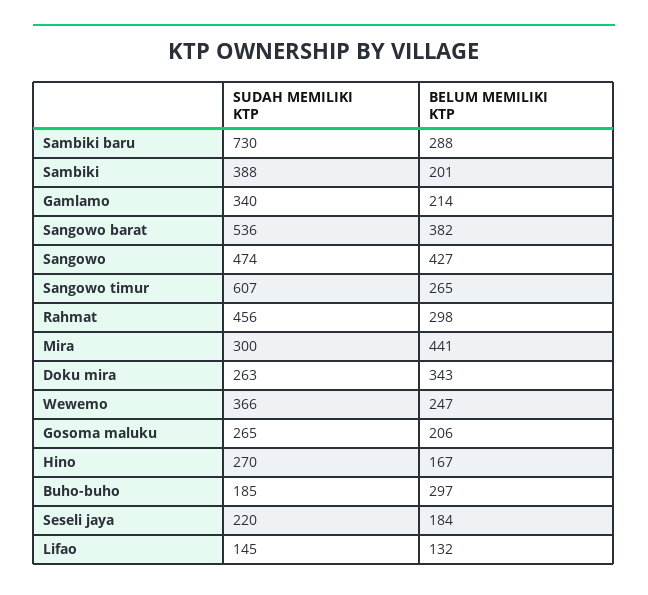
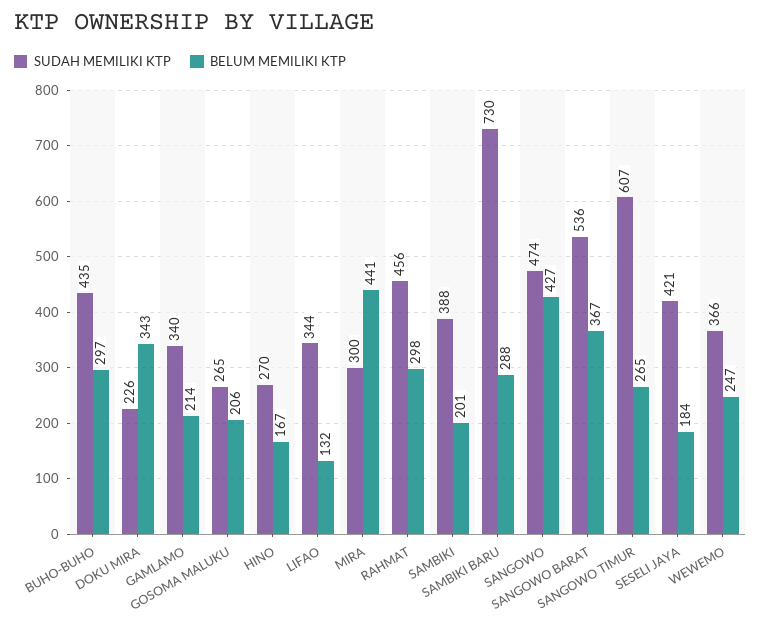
  {
    "SUDAH MEMILIKI KTP": {
      "Sambiki baru": 730,
      "Sambiki": 388,
      "Gamlamo": 340,
      "Sangowo barat": 536,
      "Sangowo": 474,
      "Sangowo timur": 607,
      "Rahmat": 456,
      "Mira": 300,
-     "Doku mira": 263,
+     "Doku mira": 226,
      "Wewemo": 366,
      "Gosoma maluku": 265,
      "Hino": 270,
-     "Buho-buho": 185,
+     "Buho-buho": 435,
-     "Seseli jaya": 220,
+     "Seseli jaya": 421,
-     "Lifao": 145
+     "Lifao": 344
    },
    "BELUM MEMILIKI KTP": {
      "Sambiki baru": 288,
      "Sambiki": 201,
      "Gamlamo": 214,
-     "Sangowo barat": 382,
+     "Sangowo barat": 367,
      "Sangowo": 427,
      "Sangowo timur": 265,
      "Rahmat": 298,
      "Mira": 441,
      "Doku mira": 343,
      "Wewemo": 247,
      "Gosoma maluku": 206,
      "Hino": 167,
      "Buho-buho": 297,
      "Seseli jaya": 184,
      "Lifao": 132
    }
  }

